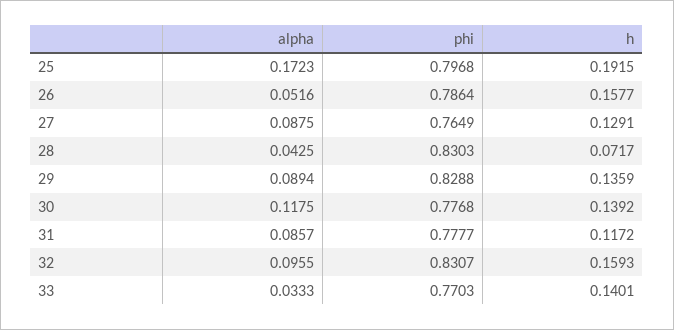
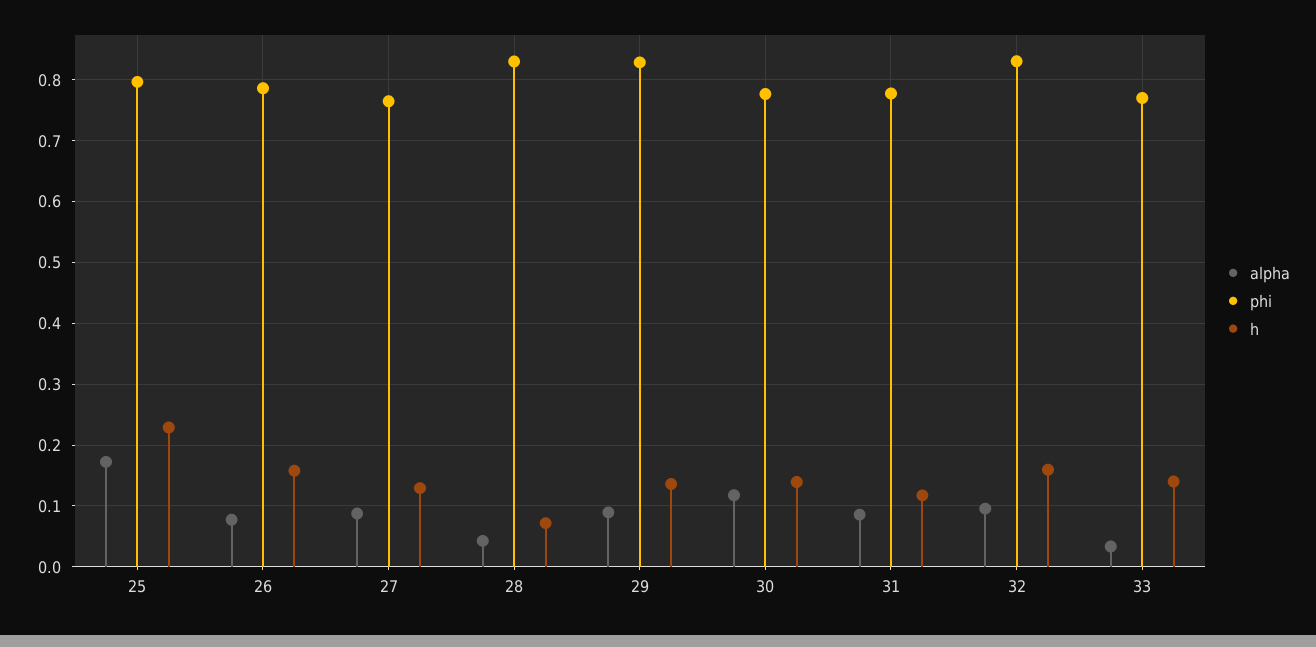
  {
    "alpha": {
      "25": 0.1723,
-     "26": 0.0516,
+     "26": 0.08,
      "27": 0.0875,
      "28": 0.0425,
      "29": 0.0894,
      "30": 0.1175,
      "31": 0.0857,
      "32": 0.0955,
      "33": 0.0333
    },
    "phi": {
      "25": 0.7968,
      "26": 0.7864,
      "27": 0.7649,
      "28": 0.8303,
      "29": 0.8288,
      "30": 0.7768,
      "31": 0.7777,
      "32": 0.8307,
      "33": 0.7703
    },
    "h": {
-     "25": 0.1915,
+     "25": 0.23,
      "26": 0.1577,
      "27": 0.1291,
      "28": 0.0717,
      "29": 0.1359,
      "30": 0.1392,
      "31": 0.1172,
      "32": 0.1593,
      "33": 0.1401
    }
  }

